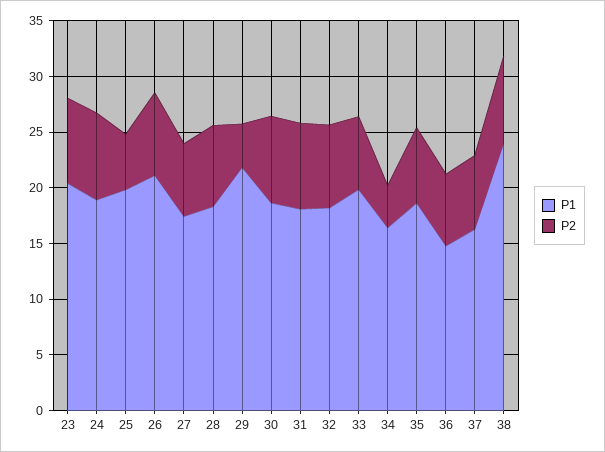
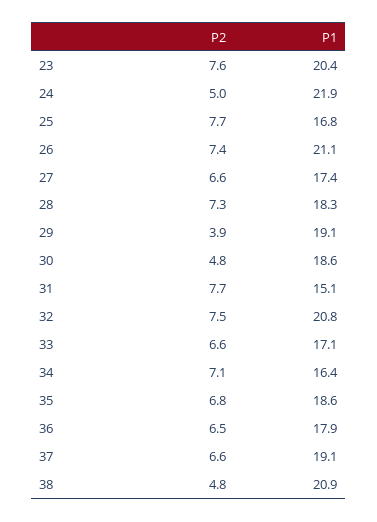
  {
    "P1": {
      "23": 20.4,
-     "24": 19,
+     "24": 21.9,
-     "25": 20,
+     "25": 16.8,
      "26": 21.1,
      "27": 17.4,
      "28": 18.3,
-     "29": 22,
+     "29": 19.1,
      "30": 18.6,
-     "31": 18,
+     "31": 15.1,
-     "32": 18,
+     "32": 20.8,
-     "33": 20,
+     "33": 17.1,
      "34": 16.4,
      "35": 18.6,
-     "36": 15,
+     "36": 17.9,
-     "37": 16,
+     "37": 19.1,
-     "38": 24
+     "38": 20.9
    },
    "P2": {
      "23": 7.6,
-     "24": 8,
+     "24": 5,
-     "25": 5,
+     "25": 7.7,
      "26": 7.4,
      "27": 6.6,
      "28": 7.3,
      "29": 3.9,
-     "30": 8,
+     "30": 4.8,
      "31": 7.7,
      "32": 7.5,
      "33": 6.6,
-     "34": 4,
+     "34": 7.1,
      "35": 6.8,
      "36": 6.5,
      "37": 6.6,
-     "38": 8
+     "38": 4.8
    }
  }

